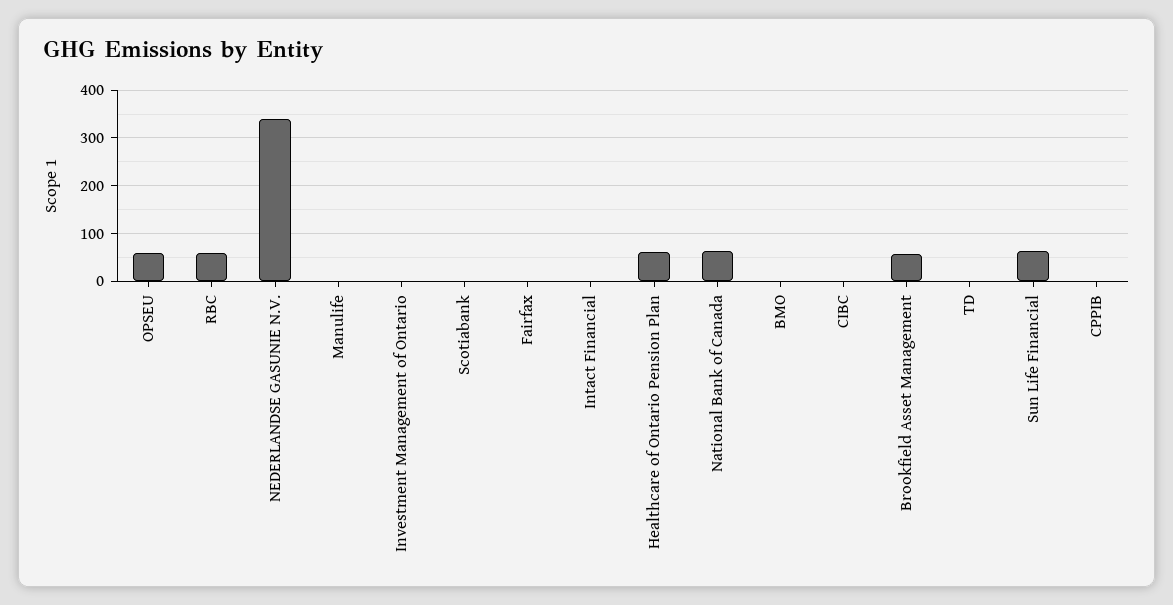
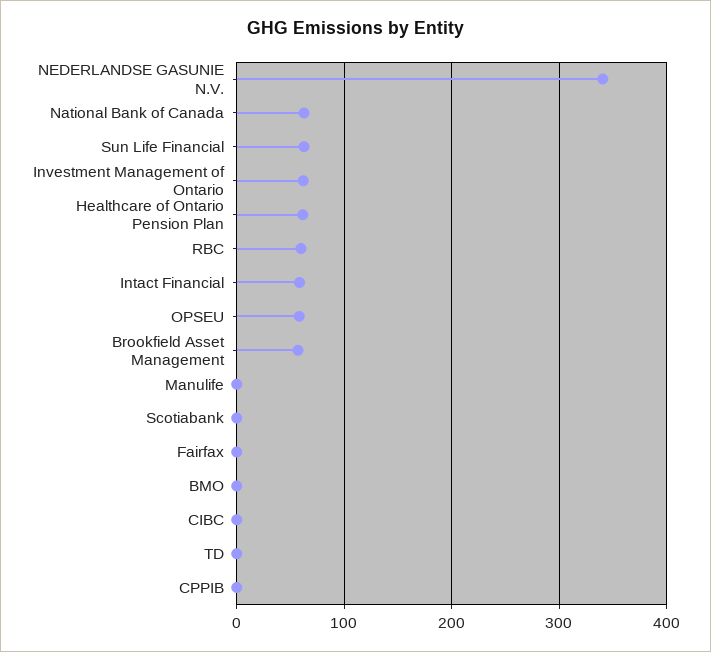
  {
    "OPSEU": 60,
    "RBC": 60,
    "NEDERLANDSE GASUNIE N.V.": 340,
    "Manulife": 0,
-   "Investment Management of Ontario": 0,
+   "Investment Management of Ontario": 60,
    "Scotiabank": 0,
    "Fairfax": 0,
-   "Intact Financial": 0,
+   "Intact Financial": 60,
    "Healthcare of Ontario Pension Plan": 60,
    "National Bank of Canada": 60,
    "BMO": 0,
    "CIBC": 0,
    "Brookfield Asset Management": 60,
    "TD": 0,
    "Sun Life Financial": 60,
    "CPPIB": 0
  }

